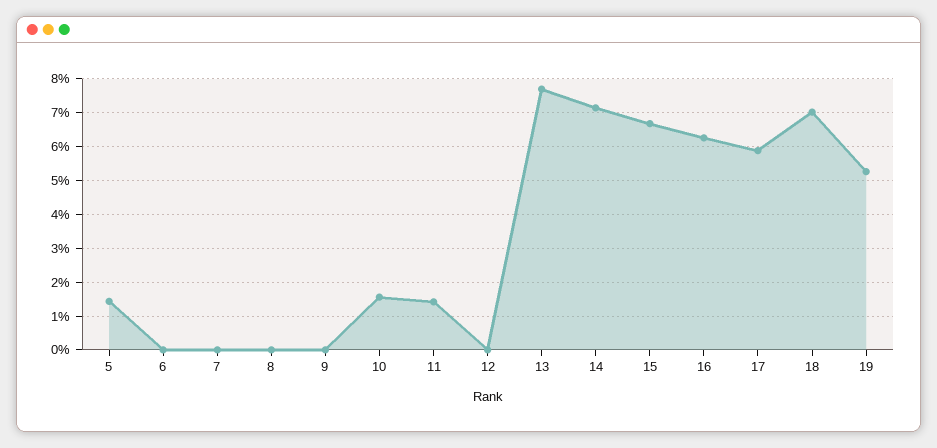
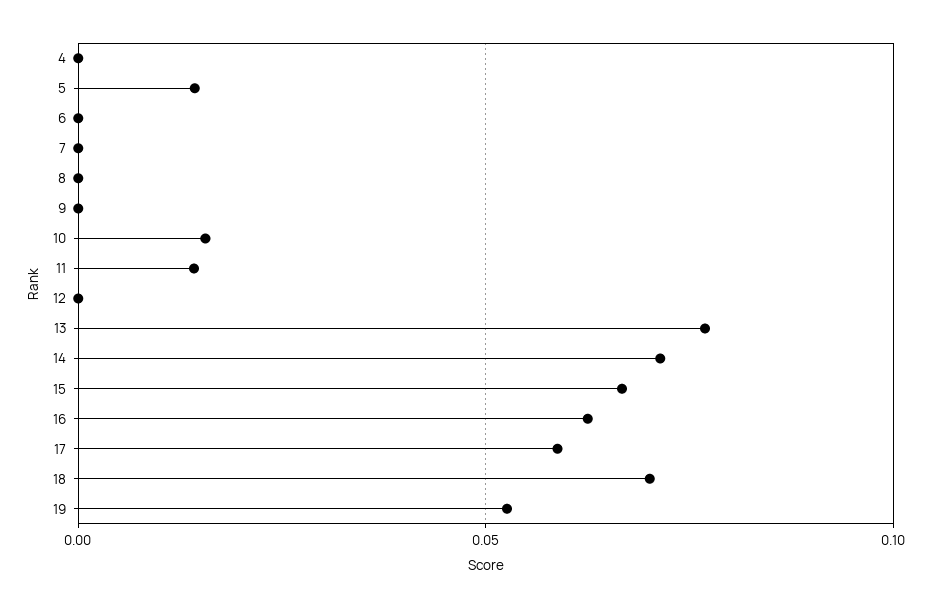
  {
    "5": 0.014,
    "6": 0,
    "7": 0,
    "8": 0,
    "9": 0,
    "10": 0.016,
    "11": 0.014,
    "12": 0,
    "13": 0.076,
    "14": 0.072,
    "15": 0.066,
    "16": 0.062,
    "17": 0.058,
    "18": 0.07,
-   "19": 0.052
+   "19": 0.052,
+   "4": 0
  }

